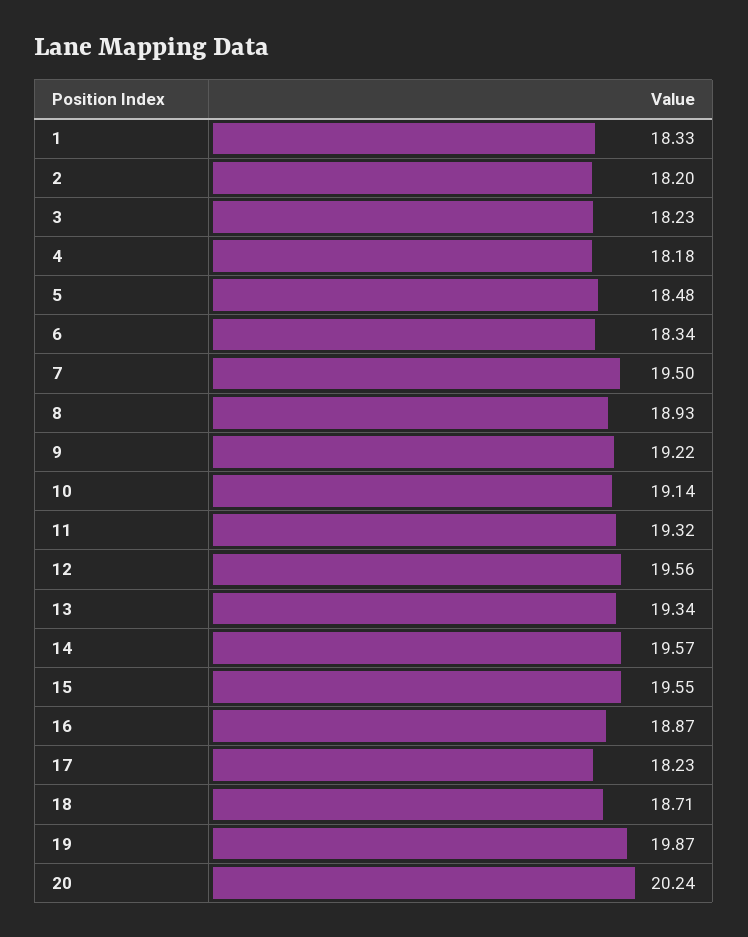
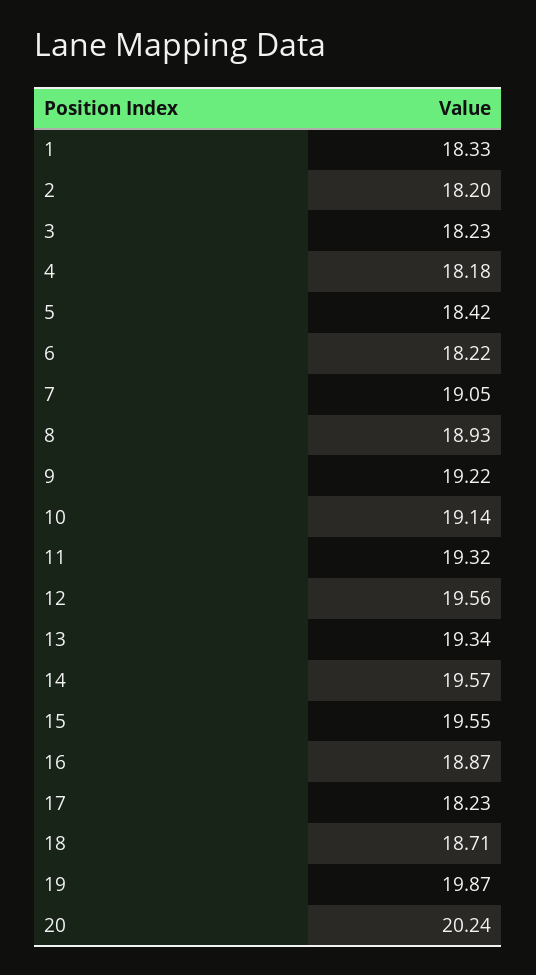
  {
    "1": 18.33,
    "2": 18.2,
    "3": 18.23,
    "4": 18.18,
-   "5": 18.48,
+   "5": 18.42,
-   "6": 18.34,
+   "6": 18.22,
-   "7": 19.5,
+   "7": 19.05,
    "8": 18.93,
    "9": 19.22,
    "10": 19.14,
    "11": 19.32,
    "12": 19.56,
    "13": 19.34,
    "14": 19.57,
    "15": 19.55,
    "16": 18.87,
    "17": 18.23,
    "18": 18.71,
    "19": 19.87,
    "20": 20.24
  }

